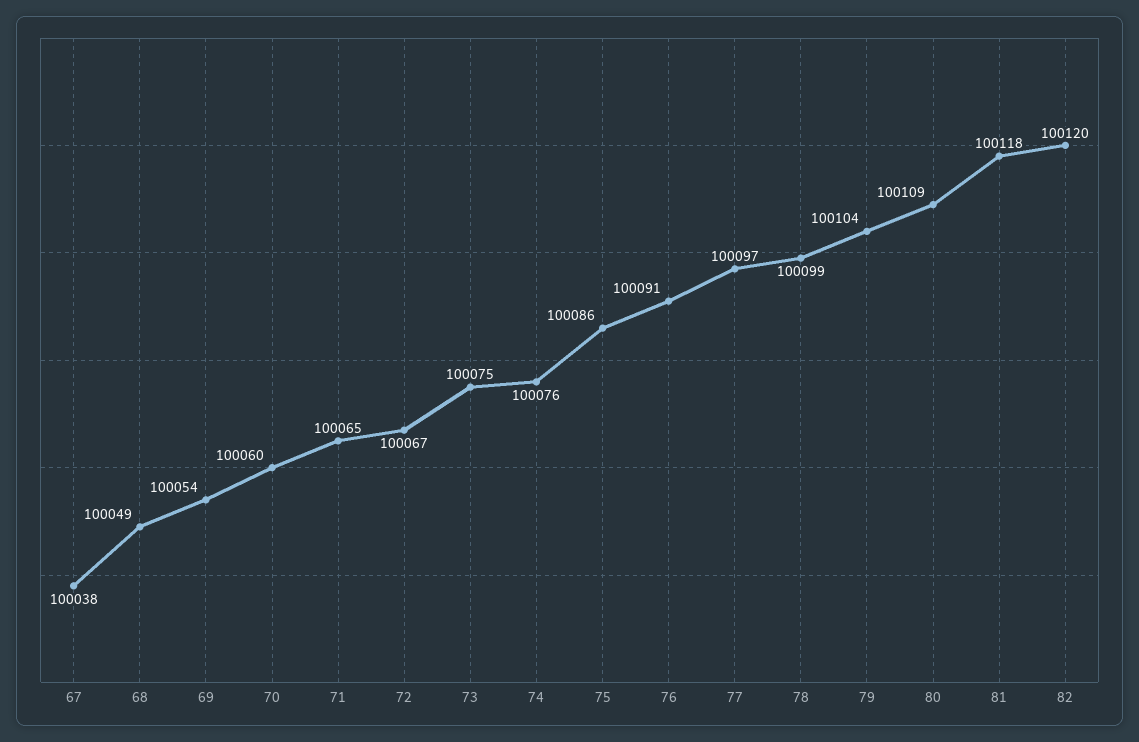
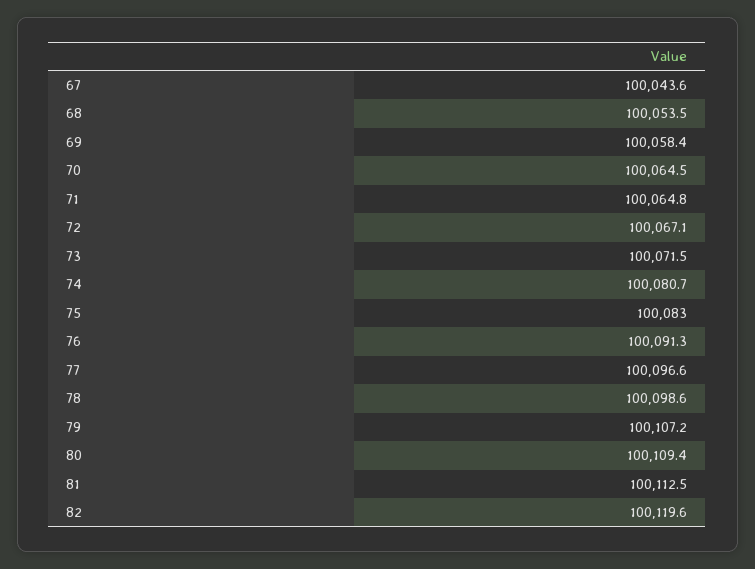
  {
-   "67": 100038,
+   "67": 100043.6,
-   "68": 100049,
+   "68": 100053.5,
-   "69": 100054,
+   "69": 100058.4,
-   "70": 100060,
+   "70": 100064.5,
    "71": 100064.8,
    "72": 100067.1,
-   "73": 100075,
+   "73": 100071.5,
-   "74": 100076,
+   "74": 100080.7,
-   "75": 100086,
+   "75": 100083,
    "76": 100091.3,
    "77": 100096.6,
    "78": 100098.6,
-   "79": 100104,
+   "79": 100107.2,
    "80": 100109.4,
-   "81": 100118,
+   "81": 100112.5,
    "82": 100119.6
  }

